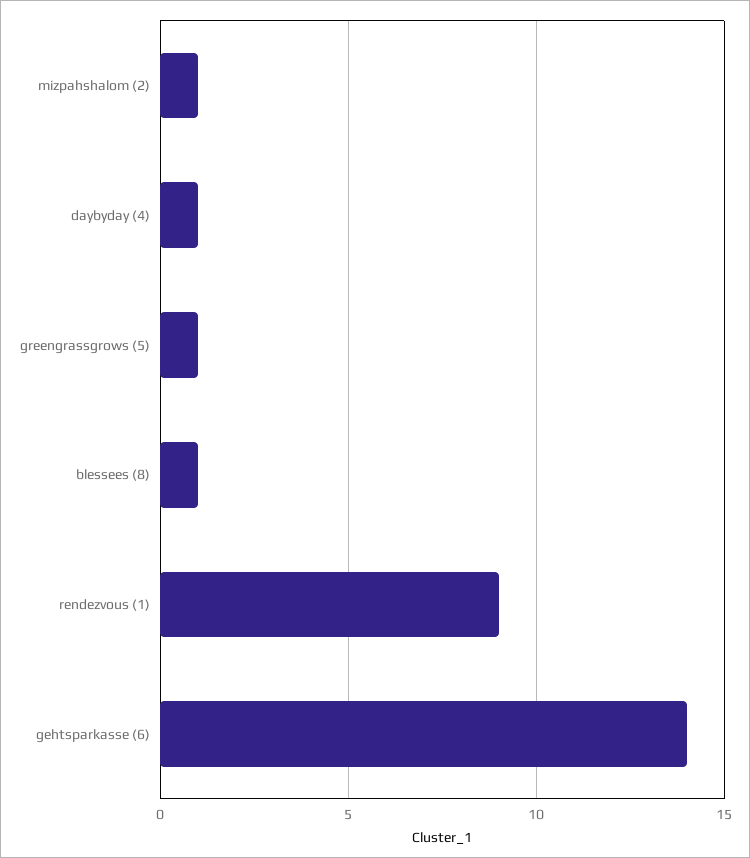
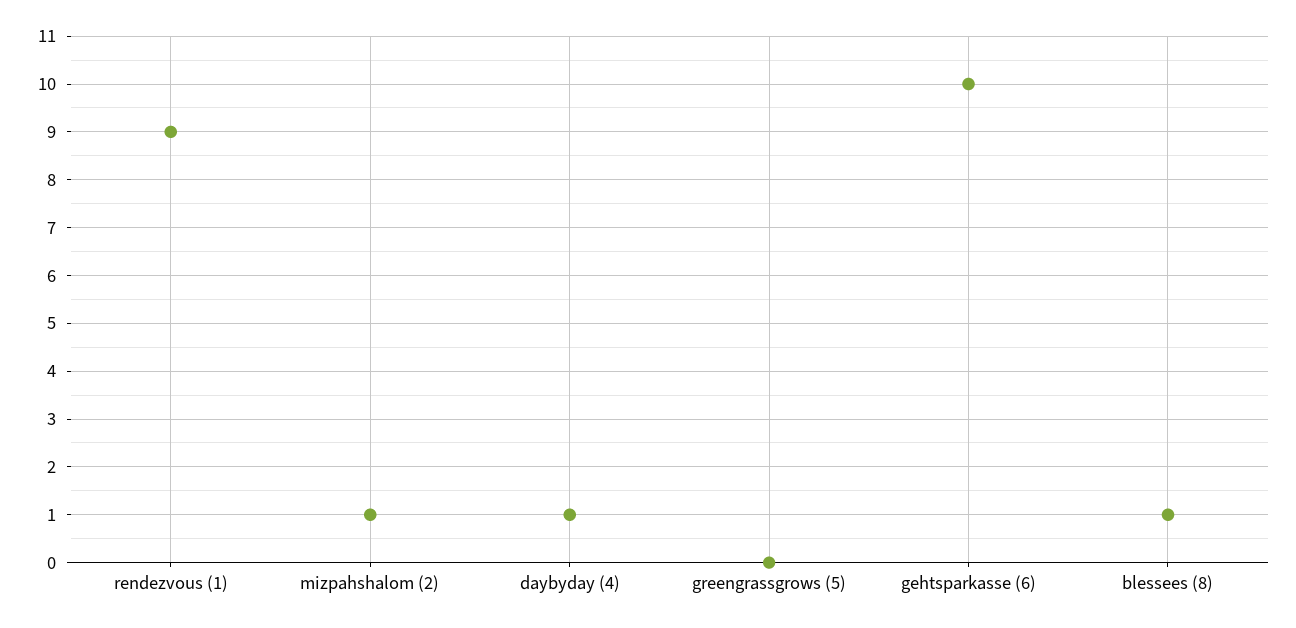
  {
    "mizpahshalom (2)": 1,
    "daybyday (4)": 1,
-   "greengrassgrows (5)": 1,
+   "greengrassgrows (5)": 0,
    "blessees (8)": 1,
    "rendezvous (1)": 9,
-   "gehtsparkasse (6)": 14
+   "gehtsparkasse (6)": 10
  }

